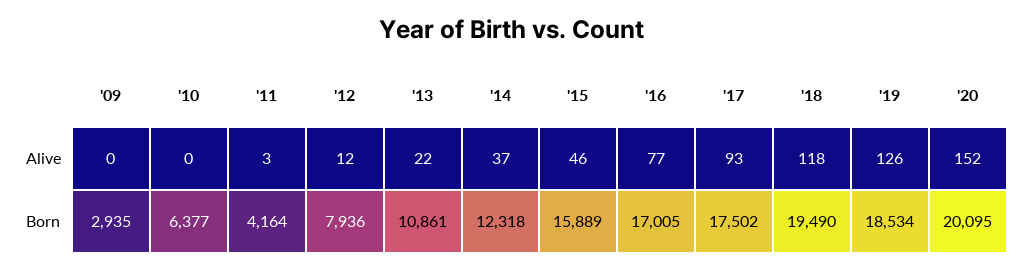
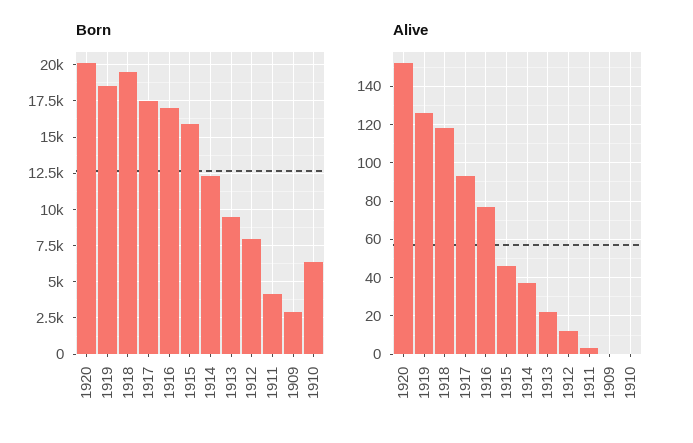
  {
    "Alive": {
      "'09": 0,
      "'10": 0,
      "'11": 3,
      "'12": 12,
      "'13": 22,
      "'14": 37,
      "'15": 46,
      "'16": 77,
      "'17": 93,
      "'18": 118,
      "'19": 126,
      "'20": 152
    },
    "Born": {
      "'09": 2935,
      "'10": 6377,
      "'11": 4164,
      "'12": 7936,
-     "'13": 10861,
+     "'13": 9500,
      "'14": 12318,
      "'15": 15889,
      "'16": 17005,
      "'17": 17502,
      "'18": 19490,
      "'19": 18534,
      "'20": 20095
    }
  }

